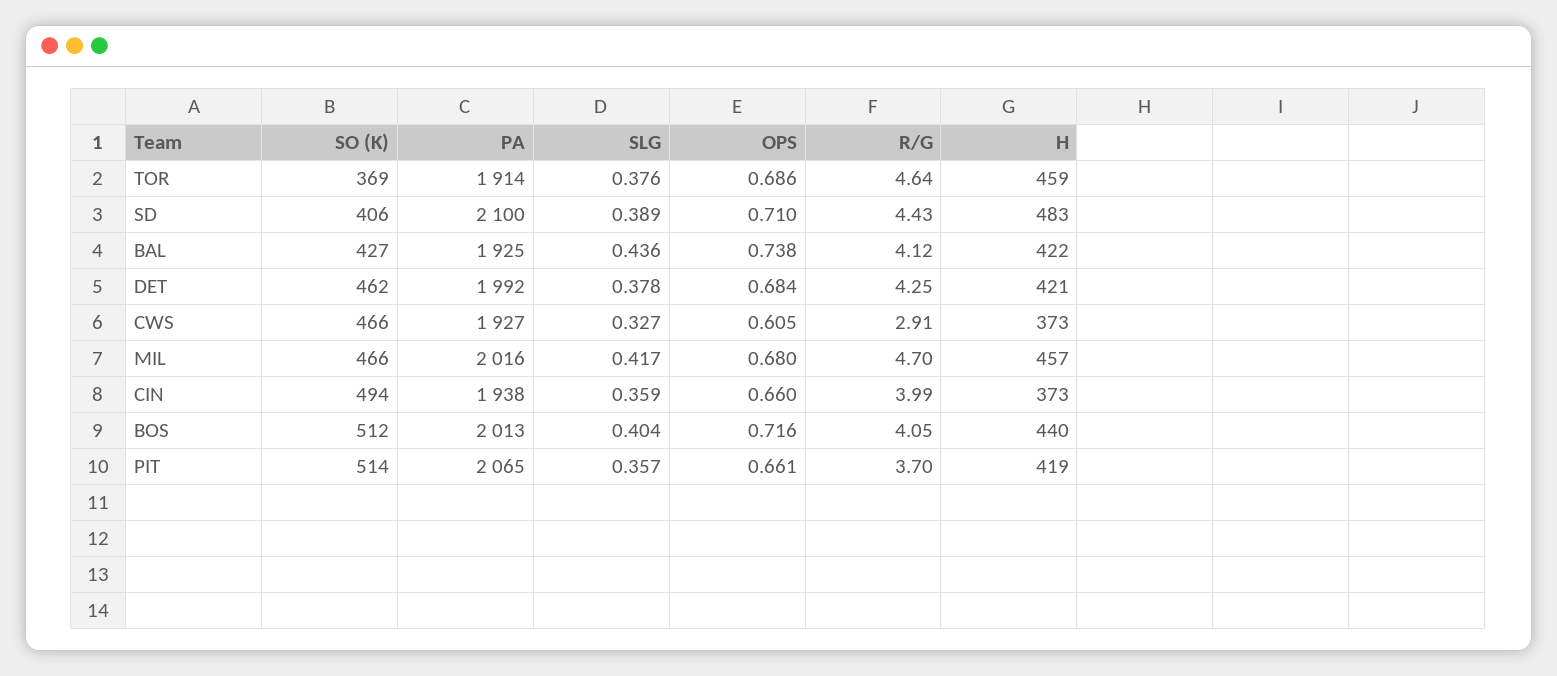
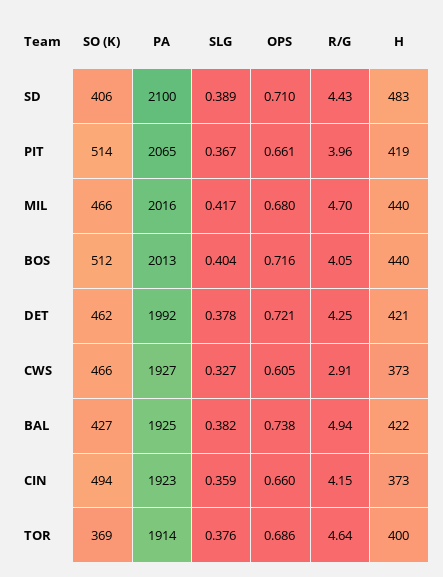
  {
    "SO (K)": {
      "TOR": 369,
      "SD": 406,
      "BAL": 427,
      "DET": 462,
      "CWS": 466,
      "MIL": 466,
      "CIN": 494,
      "BOS": 512,
      "PIT": 514
    },
    "PA": {
      "TOR": 1914,
      "SD": 2100,
      "BAL": 1925,
      "DET": 1992,
      "CWS": 1927,
      "MIL": 2016,
-     "CIN": 1938,
+     "CIN": 1923,
      "BOS": 2013,
      "PIT": 2065
    },
    "SLG": {
      "TOR": 0.376,
      "SD": 0.389,
-     "BAL": 0.436,
+     "BAL": 0.382,
      "DET": 0.378,
      "CWS": 0.327,
      "MIL": 0.417,
      "CIN": 0.359,
      "BOS": 0.404,
-     "PIT": 0.357
+     "PIT": 0.367
    },
    "OPS": {
      "TOR": 0.686,
      "SD": 0.71,
      "BAL": 0.738,
-     "DET": 0.684,
+     "DET": 0.721,
      "CWS": 0.605,
      "MIL": 0.68,
      "CIN": 0.66,
      "BOS": 0.716,
      "PIT": 0.661
    },
    "R/G": {
      "TOR": 4.64,
      "SD": 4.43,
-     "BAL": 4.12,
+     "BAL": 4.94,
      "DET": 4.25,
      "CWS": 2.91,
      "MIL": 4.7,
-     "CIN": 3.99,
+     "CIN": 4.15,
      "BOS": 4.05,
-     "PIT": 3.7
+     "PIT": 3.96
    },
    "H": {
-     "TOR": 459,
+     "TOR": 400,
      "SD": 483,
      "BAL": 422,
      "DET": 421,
      "CWS": 373,
-     "MIL": 457,
+     "MIL": 440,
      "CIN": 373,
      "BOS": 440,
      "PIT": 419
    }
  }

